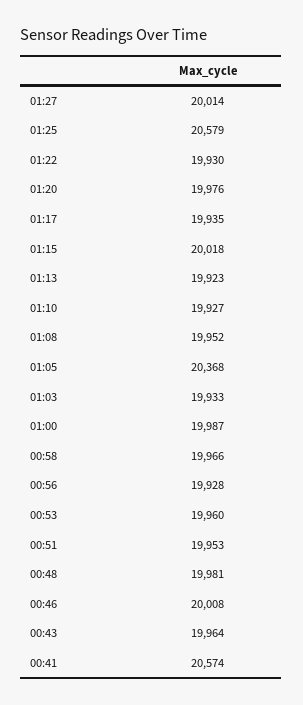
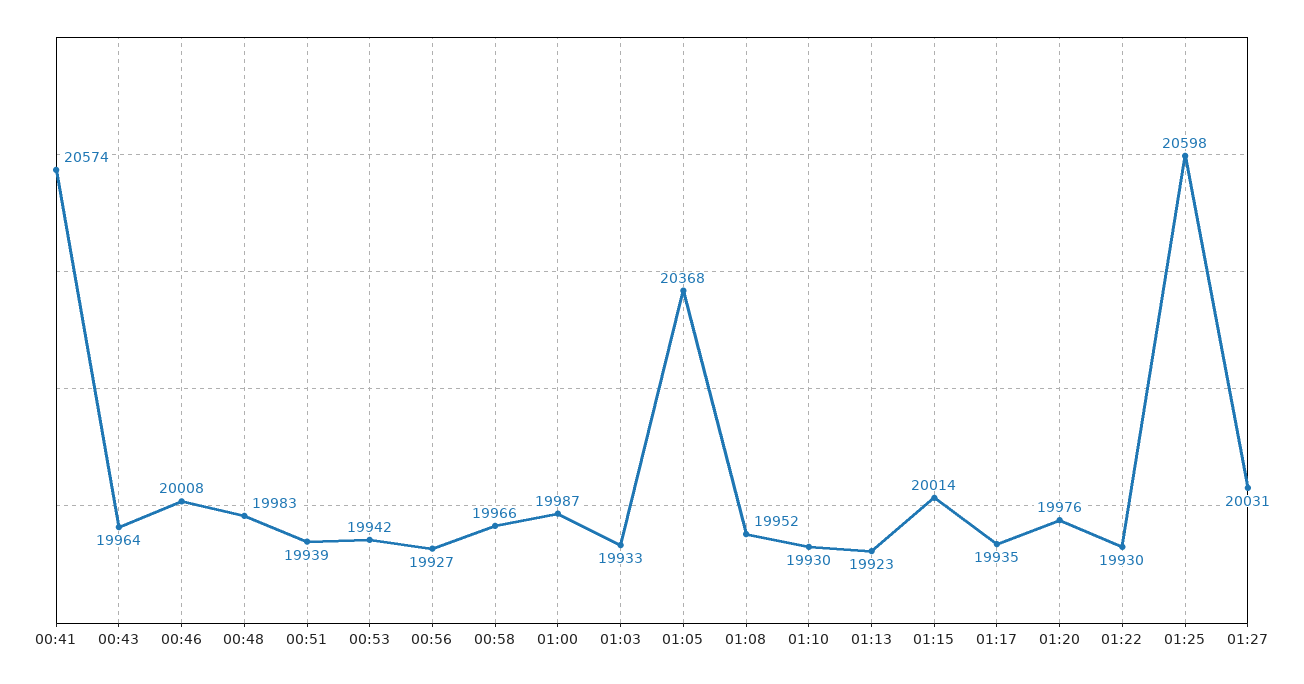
  {
-   "01:27": 20014,
+   "01:27": 20031,
-   "01:25": 20579,
+   "01:25": 20598,
    "01:22": 19930,
    "01:20": 19976,
    "01:17": 19935,
-   "01:15": 20018,
+   "01:15": 20014,
    "01:13": 19923,
-   "01:10": 19927,
+   "01:10": 19930,
    "01:08": 19952,
    "01:05": 20368,
    "01:03": 19933,
    "01:00": 19987,
    "00:58": 19966,
-   "00:56": 19928,
+   "00:56": 19927,
-   "00:53": 19960,
+   "00:53": 19942,
-   "00:51": 19953,
+   "00:51": 19939,
-   "00:48": 19981,
+   "00:48": 19983,
    "00:46": 20008,
    "00:43": 19964,
    "00:41": 20574
  }

